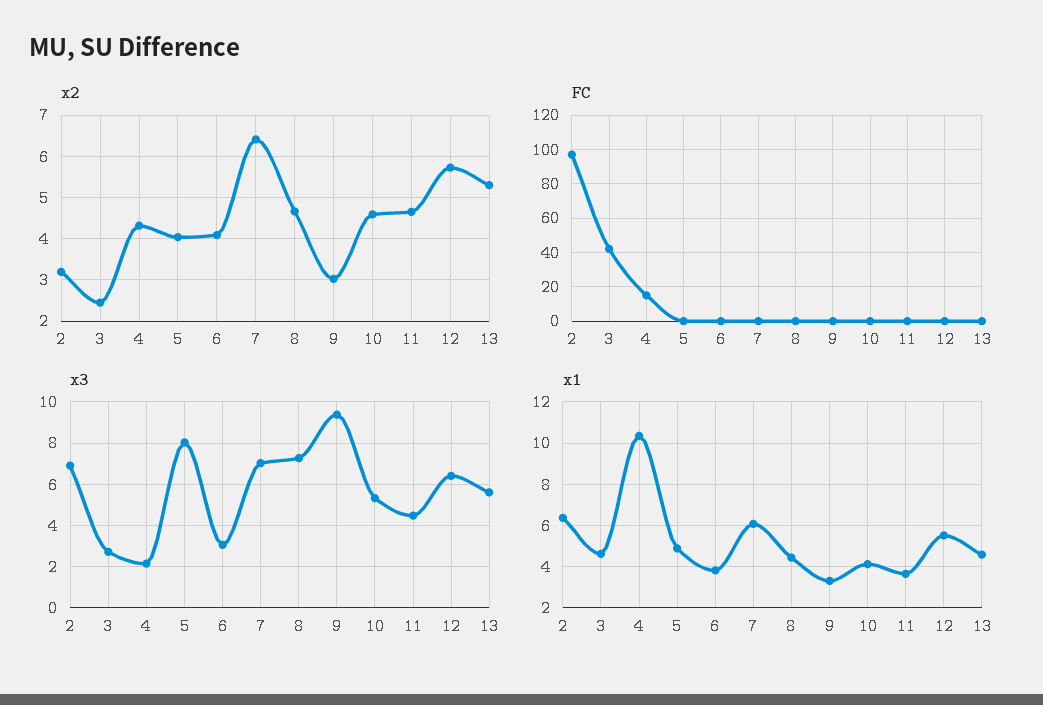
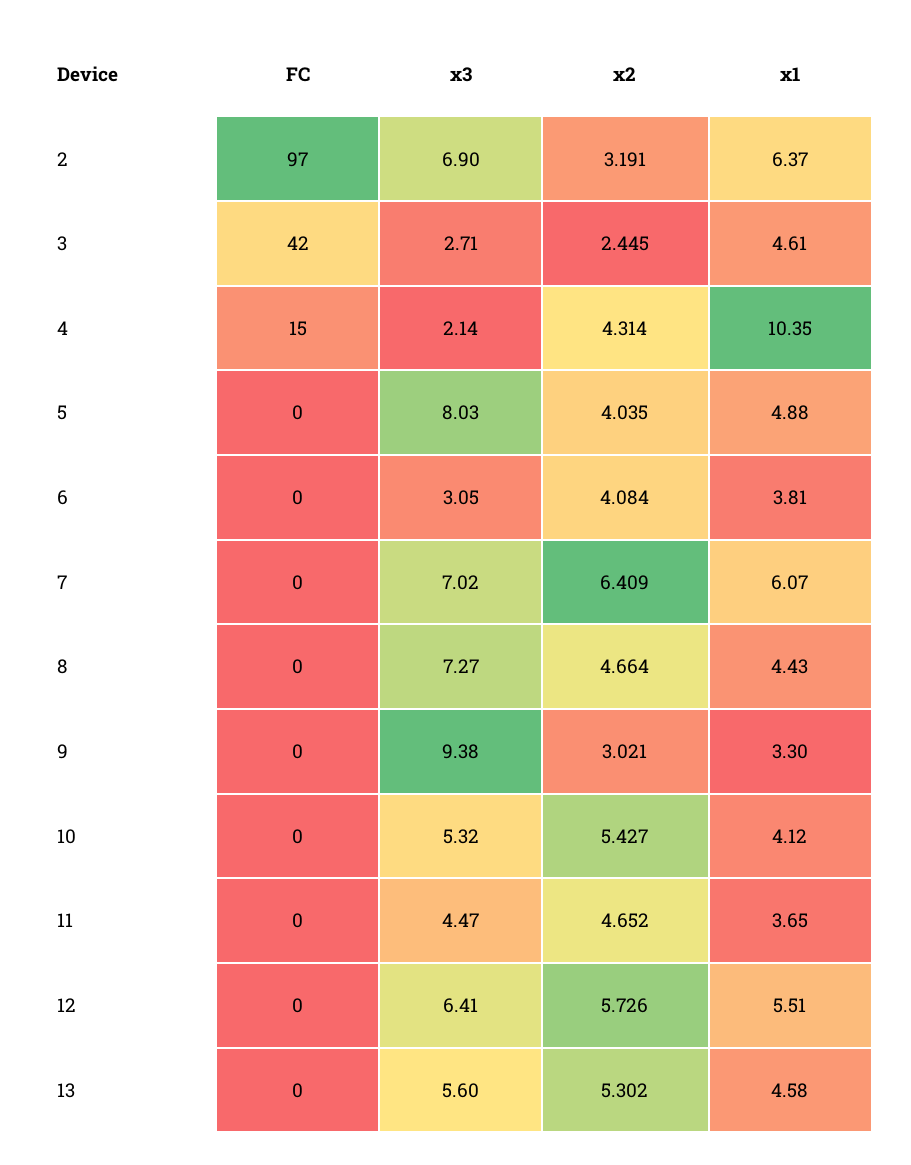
  {
    "x2": {
      "2": 3.191,
      "3": 2.445,
      "4": 4.314,
      "5": 4.035,
      "6": 4.084,
      "7": 6.409,
      "8": 4.664,
      "9": 3.021,
-     "10": 4.6,
+     "10": 5.427,
      "11": 4.652,
      "12": 5.726,
      "13": 5.302
    },
    "FC": {
      "2": 97,
      "3": 42,
      "4": 15,
      "5": 0,
      "6": 0,
      "7": 0,
      "8": 0,
      "9": 0,
      "10": 0,
      "11": 0,
      "12": 0,
      "13": 0
    },
    "x3": {
      "2": 6.9,
      "3": 2.71,
      "4": 2.14,
      "5": 8.03,
      "6": 3.05,
      "7": 7.02,
      "8": 7.27,
      "9": 9.38,
      "10": 5.32,
      "11": 4.47,
      "12": 6.41,
      "13": 5.6
    },
    "x1": {
      "2": 6.37,
      "3": 4.61,
      "4": 10.35,
      "5": 4.88,
      "6": 3.81,
      "7": 6.07,
      "8": 4.43,
      "9": 3.3,
      "10": 4.12,
      "11": 3.65,
      "12": 5.51,
      "13": 4.58
    }
  }

